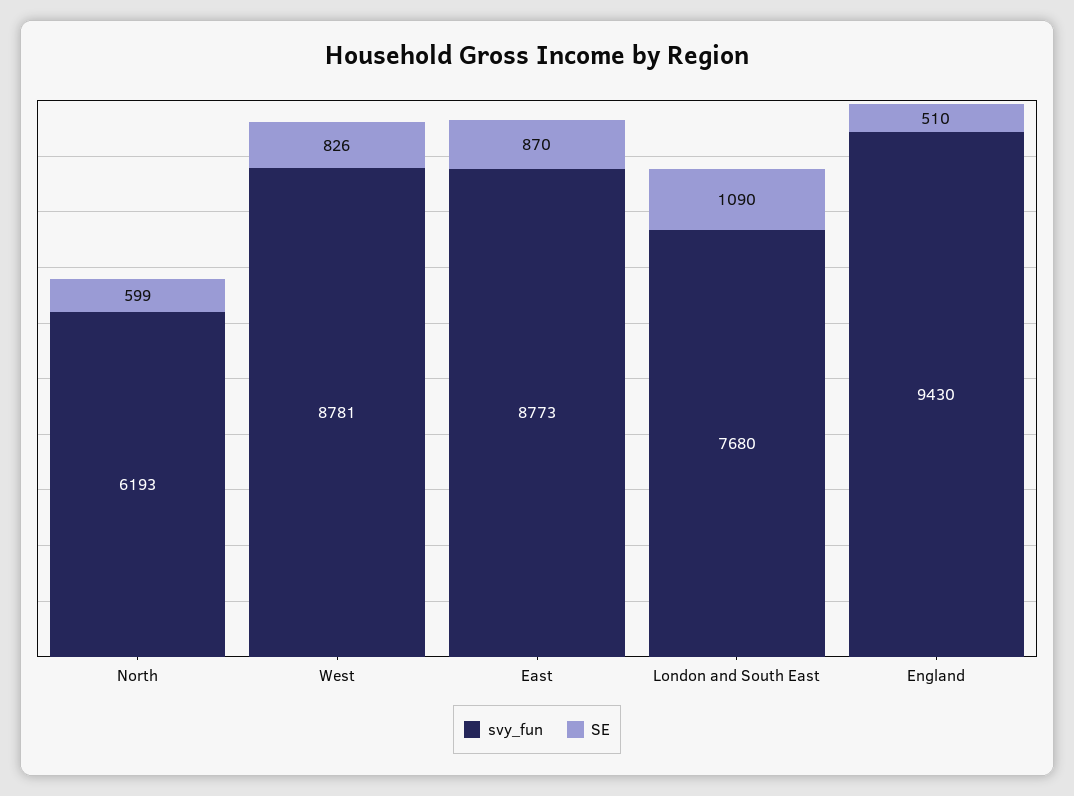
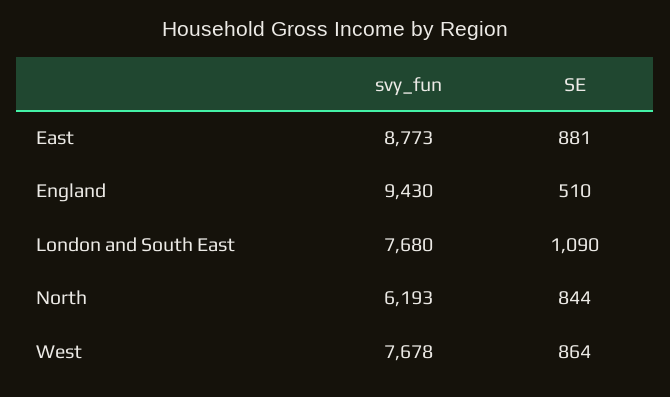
  {
    "svy_fun": {
      "North": 6193,
-     "West": 8781,
+     "West": 7678,
      "East": 8773,
      "London and South East": 7680,
      "England": 9430
    },
    "SE": {
-     "North": 599,
+     "North": 844,
-     "West": 826,
+     "West": 864,
-     "East": 870,
+     "East": 881,
      "London and South East": 1090,
      "England": 510
    }
  }

